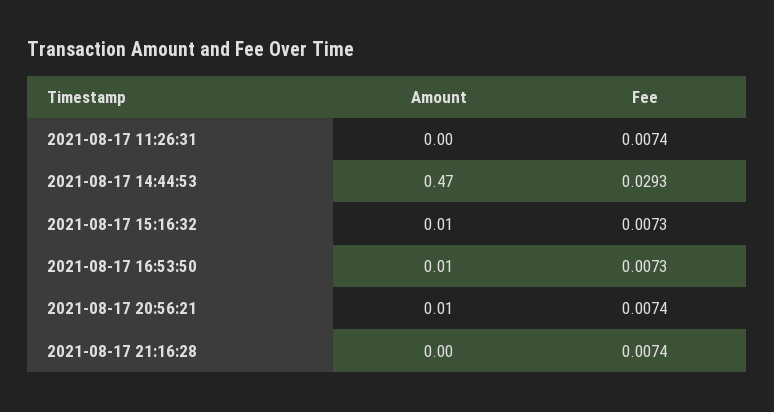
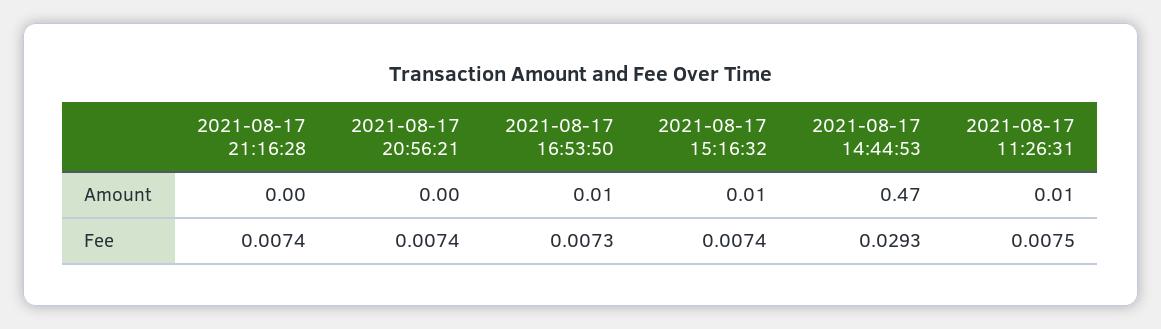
  {
    "Amount": {
-     "2021-08-17 11:26:31": 0,
+     "2021-08-17 11:26:31": 0.01,
      "2021-08-17 14:44:53": 0.47,
      "2021-08-17 15:16:32": 0.01,
      "2021-08-17 16:53:50": 0.01,
-     "2021-08-17 20:56:21": 0.01,
+     "2021-08-17 20:56:21": 0,
      "2021-08-17 21:16:28": 0
    },
    "Fee": {
-     "2021-08-17 11:26:31": 0.0074,
+     "2021-08-17 11:26:31": 0.0075,
      "2021-08-17 14:44:53": 0.0293,
-     "2021-08-17 15:16:32": 0.0073,
+     "2021-08-17 15:16:32": 0.0074,
      "2021-08-17 16:53:50": 0.0073,
      "2021-08-17 20:56:21": 0.0074,
      "2021-08-17 21:16:28": 0.0074
    }
  }

